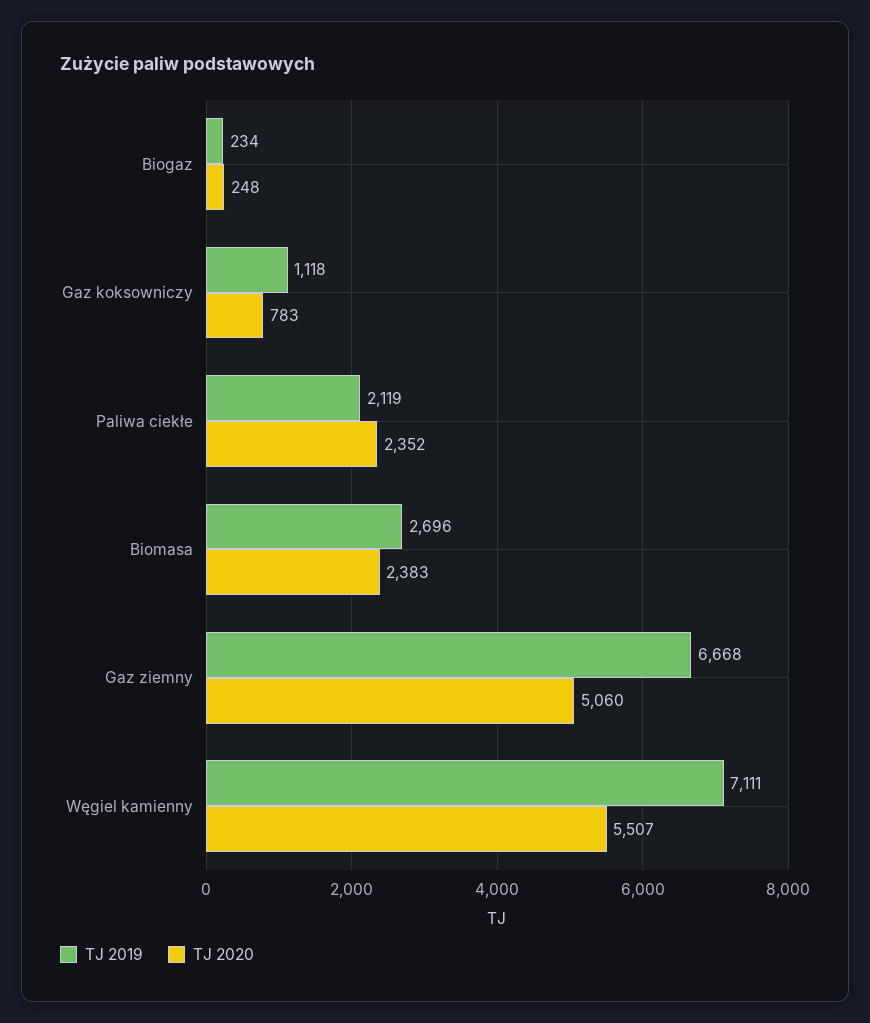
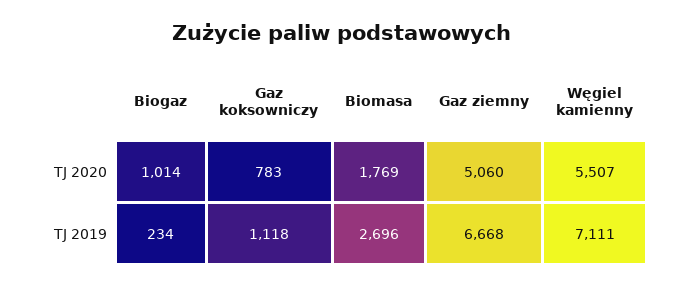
  {
    "TJ 2019": {
      "Biogaz": 234,
      "Gaz koksowniczy": 1118,
-     "Paliwa ciekłe": 2119,
      "Biomasa": 2696,
      "Gaz ziemny": 6668,
      "Węgiel kamienny": 7111
    },
    "TJ 2020": {
-     "Biogaz": 248,
+     "Biogaz": 1014,
      "Gaz koksowniczy": 783,
-     "Paliwa ciekłe": 2352,
-     "Biomasa": 2383,
+     "Biomasa": 1769,
      "Gaz ziemny": 5060,
      "Węgiel kamienny": 5507
    }
  }

